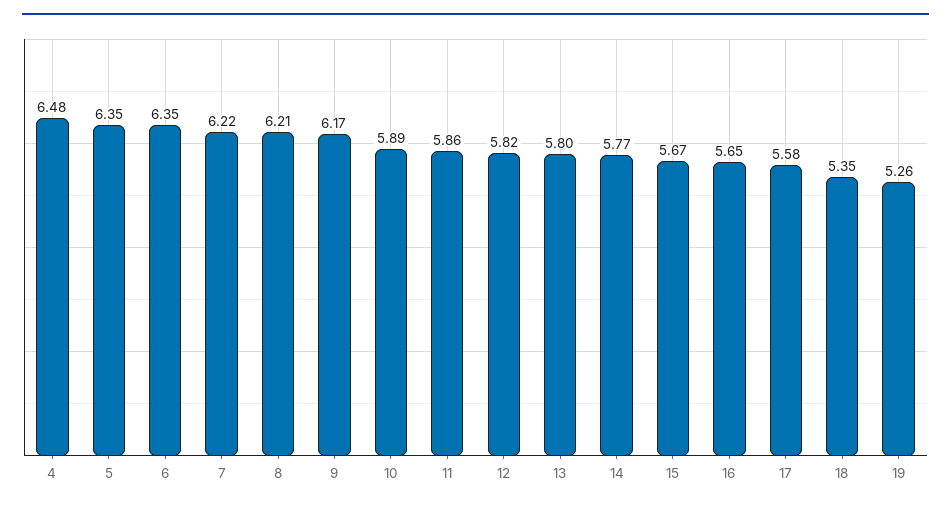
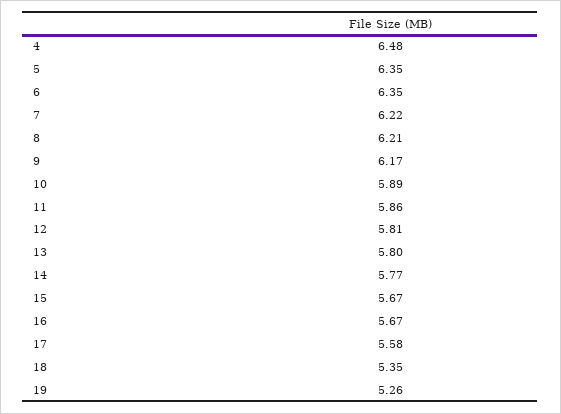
  {
    "4": 6.48,
    "5": 6.35,
    "6": 6.35,
    "7": 6.22,
    "8": 6.21,
    "9": 6.17,
    "10": 5.89,
    "11": 5.86,
-   "12": 5.82,
+   "12": 5.81,
    "13": 5.8,
    "14": 5.77,
    "15": 5.67,
-   "16": 5.65,
+   "16": 5.67,
    "17": 5.58,
    "18": 5.35,
    "19": 5.26
  }

